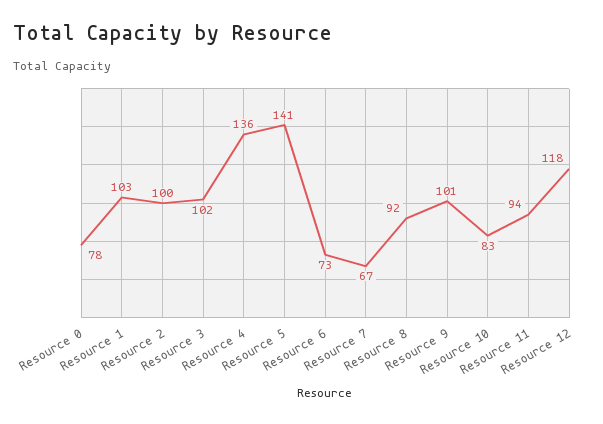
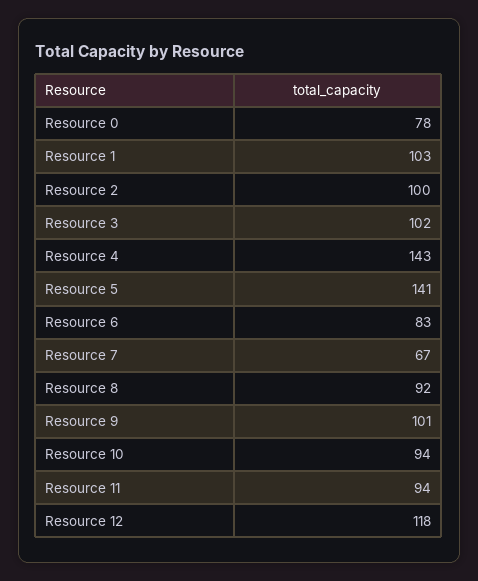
  {
    "Resource 0": 78,
    "Resource 1": 103,
    "Resource 2": 100,
    "Resource 3": 102,
-   "Resource 4": 136,
+   "Resource 4": 143,
    "Resource 5": 141,
-   "Resource 6": 73,
+   "Resource 6": 83,
    "Resource 7": 67,
    "Resource 8": 92,
    "Resource 9": 101,
-   "Resource 10": 83,
+   "Resource 10": 94,
    "Resource 11": 94,
    "Resource 12": 118
  }

